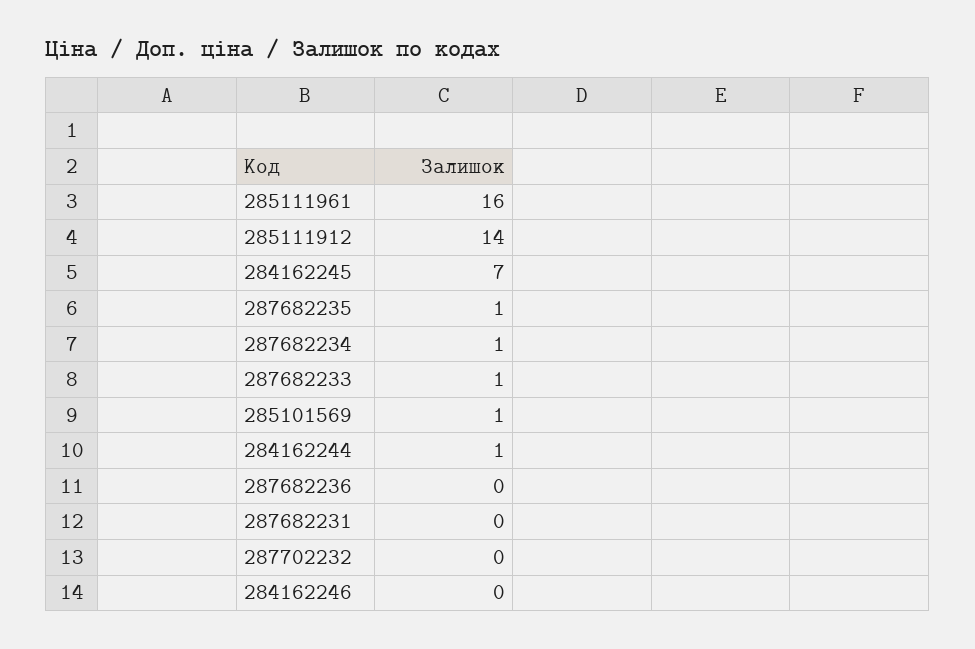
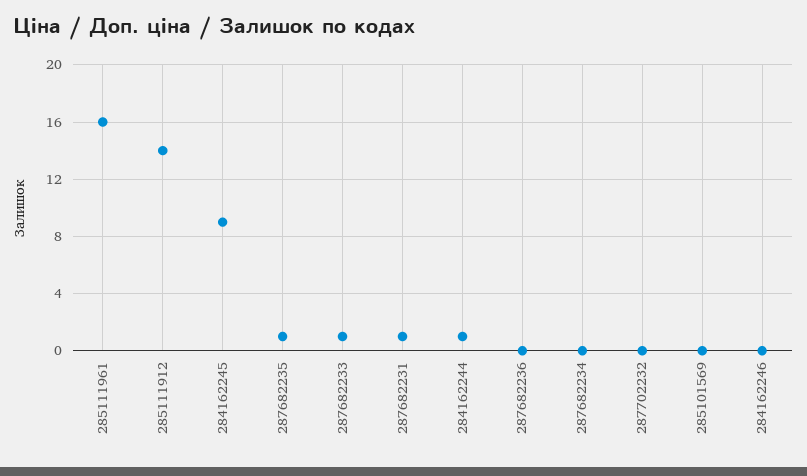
  {
    "285111961": 16,
    "285111912": 14,
-   "284162245": 7,
+   "284162245": 9,
    "287682235": 1,
-   "287682234": 1,
+   "287682234": 0,
    "287682233": 1,
-   "285101569": 1,
+   "285101569": 0,
    "284162244": 1,
    "287682236": 0,
-   "287682231": 0,
+   "287682231": 1,
    "287702232": 0,
    "284162246": 0
  }

